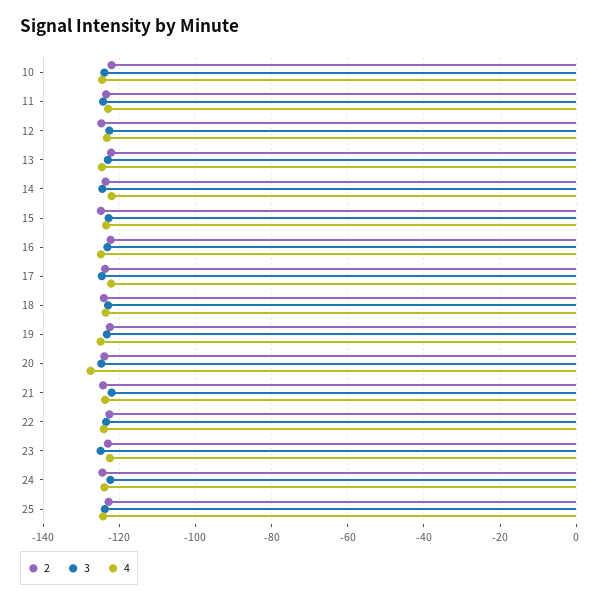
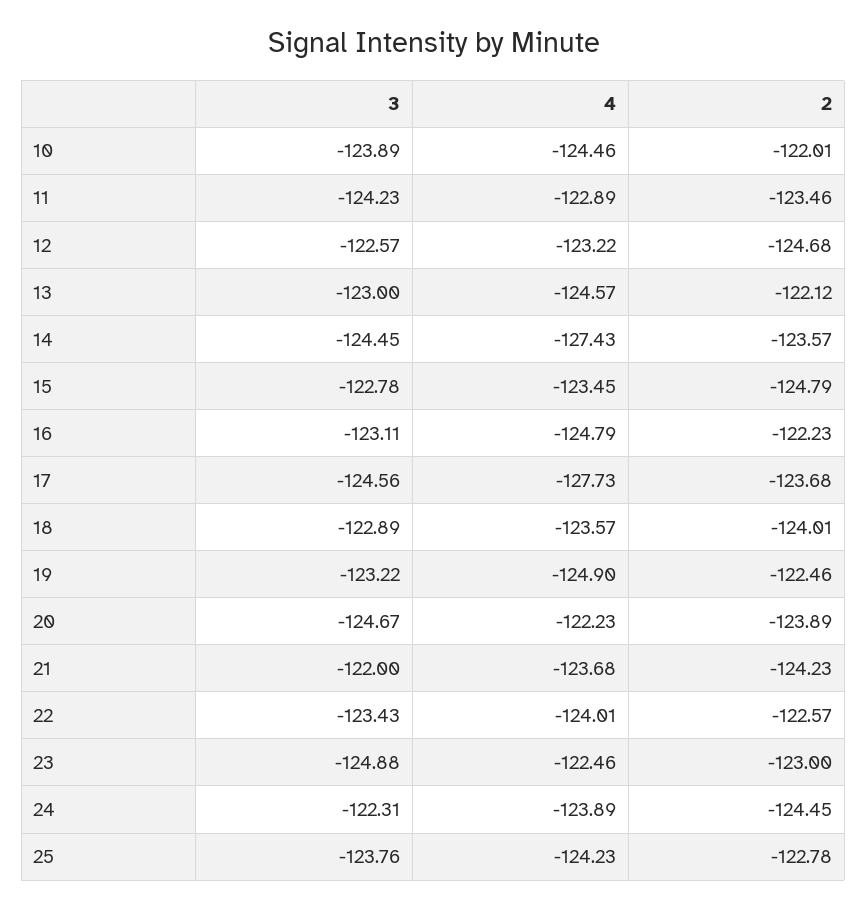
  {
    "2": {
      "10": -122.01,
      "11": -123.46,
      "12": -124.68,
      "13": -122.12,
      "14": -123.57,
      "15": -124.79,
      "16": -122.23,
      "17": -123.68,
      "18": -124.01,
      "19": -122.46,
      "20": -123.89,
      "21": -124.23,
      "22": -122.57,
      "23": -123,
      "24": -124.45,
      "25": -122.78
    },
    "3": {
      "10": -123.89,
      "11": -124.23,
      "12": -122.57,
      "13": -123,
      "14": -124.45,
      "15": -122.78,
      "16": -123.11,
      "17": -124.56,
      "18": -122.89,
      "19": -123.22,
      "20": -124.67,
      "21": -122,
      "22": -123.43,
      "23": -124.88,
      "24": -122.31,
      "25": -123.76
    },
    "4": {
      "10": -124.46,
      "11": -122.89,
      "12": -123.22,
      "13": -124.57,
-     "14": -122,
+     "14": -127.43,
      "15": -123.45,
      "16": -124.79,
-     "17": -122,
+     "17": -127.73,
      "18": -123.57,
      "19": -124.9,
-     "20": -128,
+     "20": -122.23,
      "21": -123.68,
      "22": -124.01,
      "23": -122.46,
      "24": -123.89,
      "25": -124.23
    }
  }

